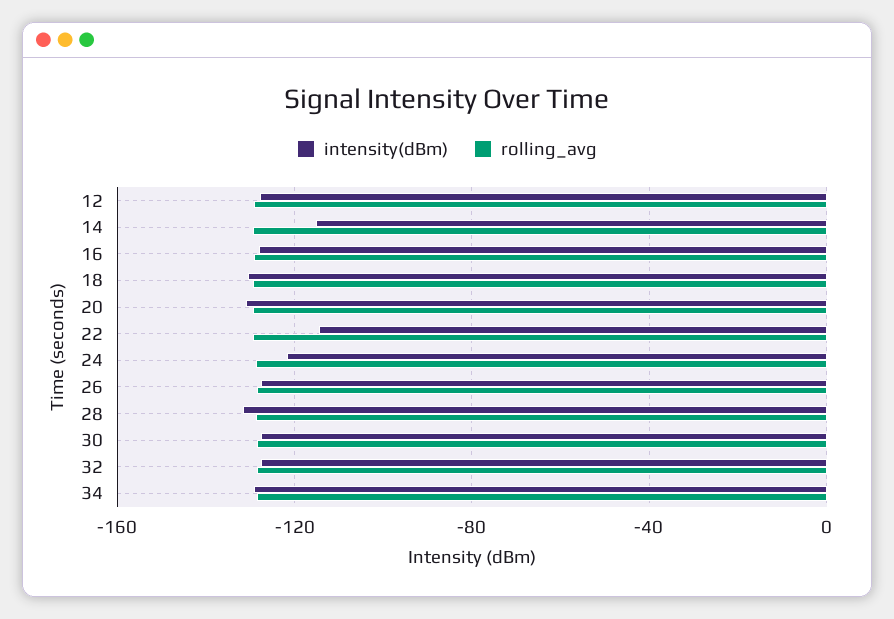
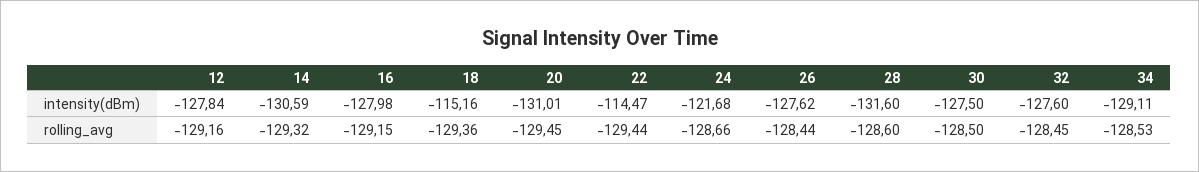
  {
    "intensity(dBm)": {
      "12": -127.84,
-     "14": -115,
+     "14": -130.59,
      "16": -127.98,
-     "18": -130,
+     "18": -115.16,
      "20": -131.01,
      "22": -114.47,
      "24": -121.68,
      "26": -127.62,
      "28": -131.6,
      "30": -127.5,
      "32": -127.6,
      "34": -129.11
    },
    "rolling_avg": {
      "12": -129.16,
      "14": -129.32,
      "16": -129.15,
      "18": -129.36,
      "20": -129.45,
      "22": -129.44,
      "24": -128.66,
      "26": -128.44,
      "28": -128.6,
      "30": -128.5,
      "32": -128.45,
      "34": -128.53
    }
  }

